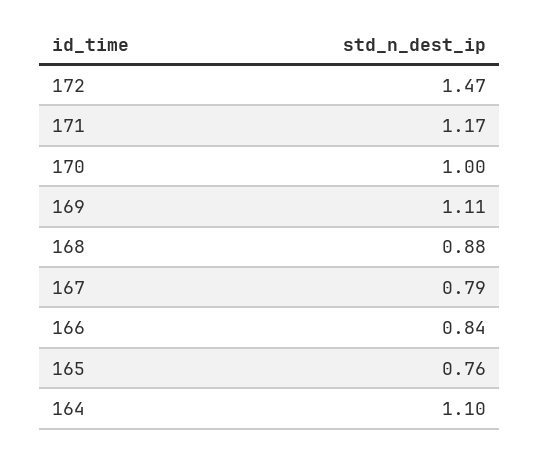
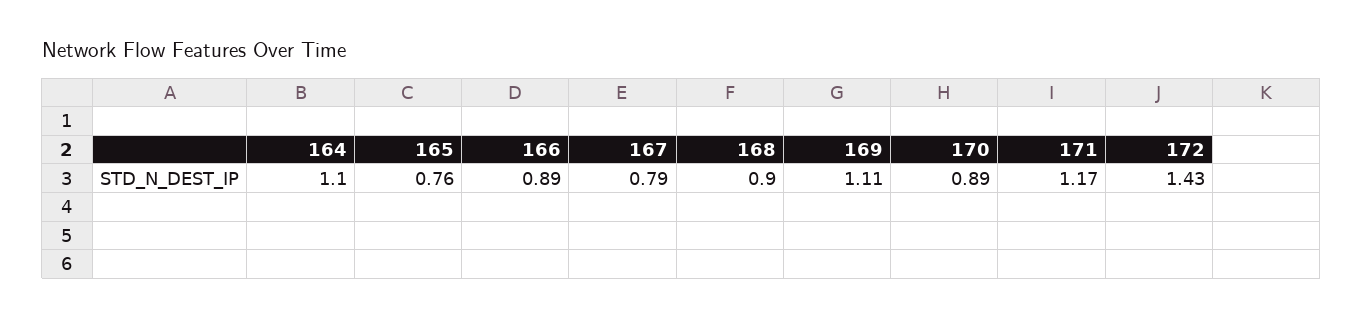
  {
-   "172": 1.47,
+   "172": 1.43,
    "171": 1.17,
-   "170": 1,
+   "170": 0.89,
    "169": 1.11,
-   "168": 0.88,
+   "168": 0.9,
    "167": 0.79,
-   "166": 0.84,
+   "166": 0.89,
    "165": 0.76,
    "164": 1.1
  }

